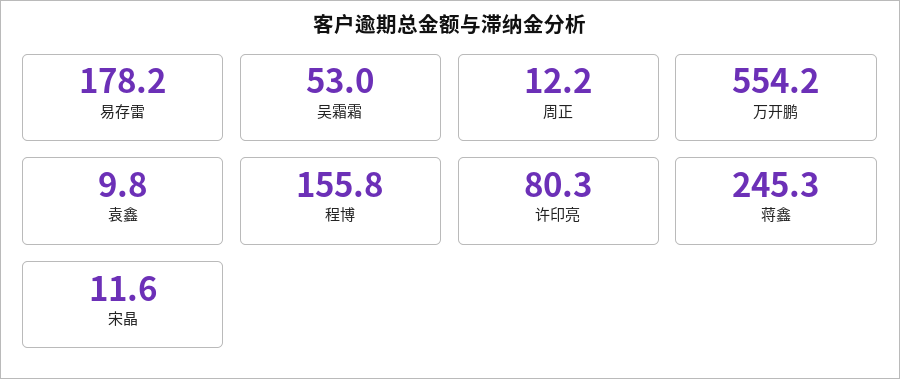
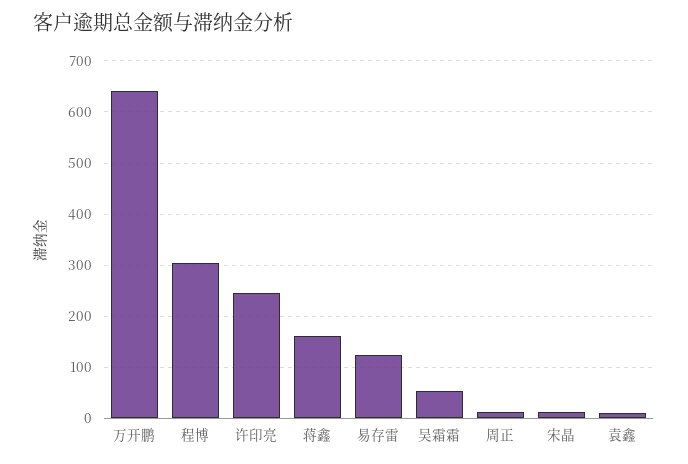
  {
-   "易存雷": 178.2,
+   "易存雷": 120,
    "吴霜霜": 53,
    "周正": 12.2,
-   "万开鹏": 554.2,
+   "万开鹏": 640,
    "袁鑫": 9.8,
-   "程博": 155.8,
+   "程博": 300,
-   "许印亮": 80.3,
+   "许印亮": 240,
-   "蒋鑫": 245.3,
+   "蒋鑫": 160,
    "宋晶": 11.6
  }

